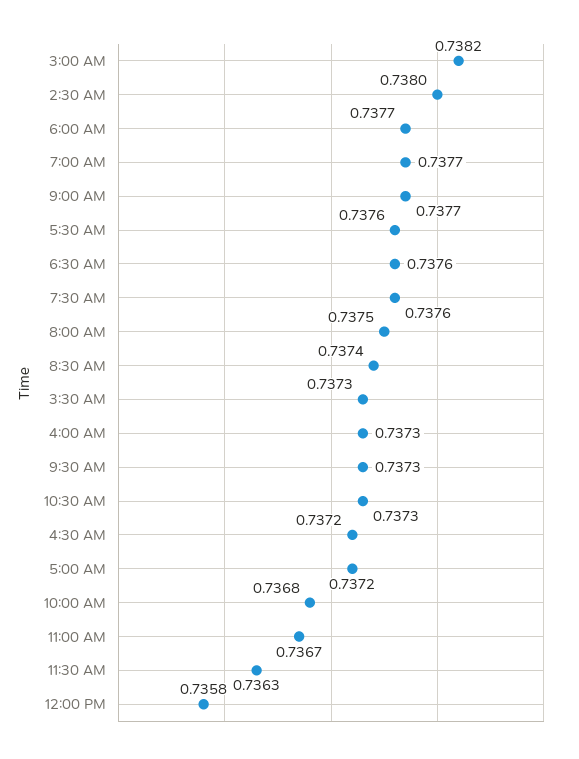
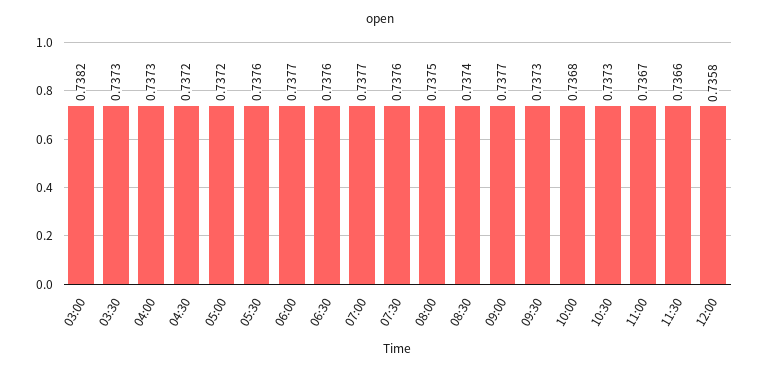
  {
    "3:00 AM": 0.7382,
-   "2:30 AM": 0.738,
    "6:00 AM": 0.7377,
    "7:00 AM": 0.7377,
    "9:00 AM": 0.7377,
    "5:30 AM": 0.7376,
    "6:30 AM": 0.7376,
    "7:30 AM": 0.7376,
    "8:00 AM": 0.7375,
    "8:30 AM": 0.7374,
    "3:30 AM": 0.7373,
    "4:00 AM": 0.7373,
    "9:30 AM": 0.7373,
    "10:30 AM": 0.7373,
    "4:30 AM": 0.7372,
    "5:00 AM": 0.7372,
    "10:00 AM": 0.7368,
    "11:00 AM": 0.7367,
-   "11:30 AM": 0.7363,
+   "11:30 AM": 0.7366,
    "12:00 PM": 0.7358
  }

